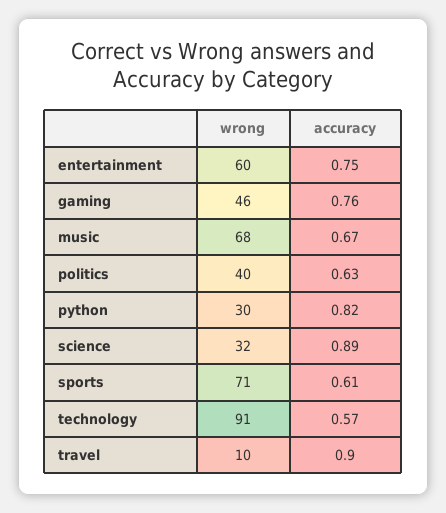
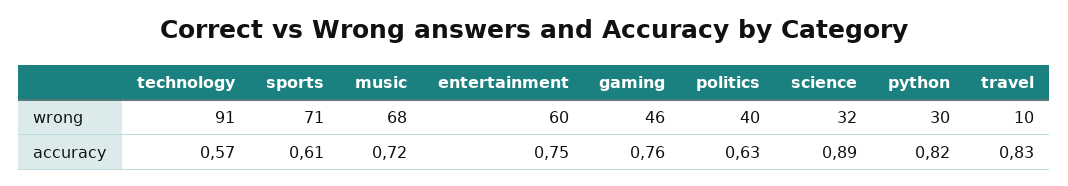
  {
    "wrong": {
      "entertainment": 60,
      "gaming": 46,
      "music": 68,
      "politics": 40,
      "python": 30,
      "science": 32,
      "sports": 71,
      "technology": 91,
      "travel": 10
    },
    "accuracy": {
      "entertainment": 0.75,
      "gaming": 0.76,
-     "music": 0.67,
+     "music": 0.72,
      "politics": 0.63,
      "python": 0.82,
      "science": 0.89,
      "sports": 0.61,
      "technology": 0.57,
-     "travel": 0.9
+     "travel": 0.83
    }
  }

